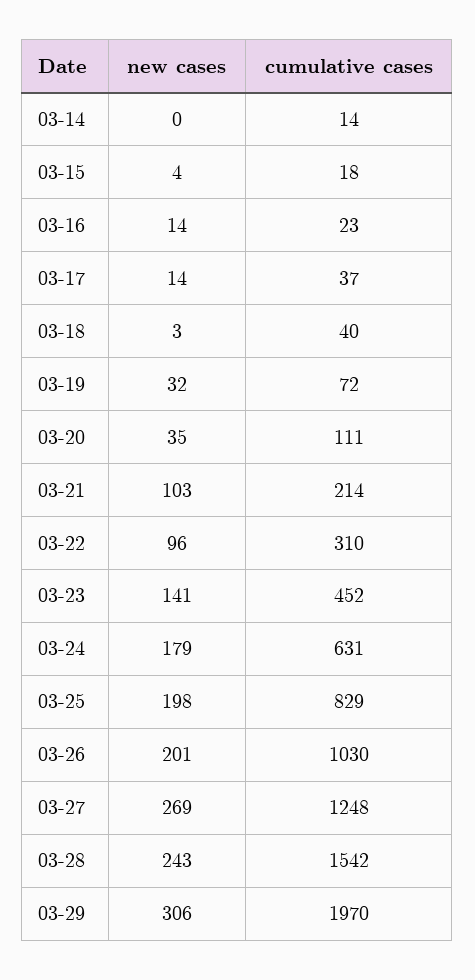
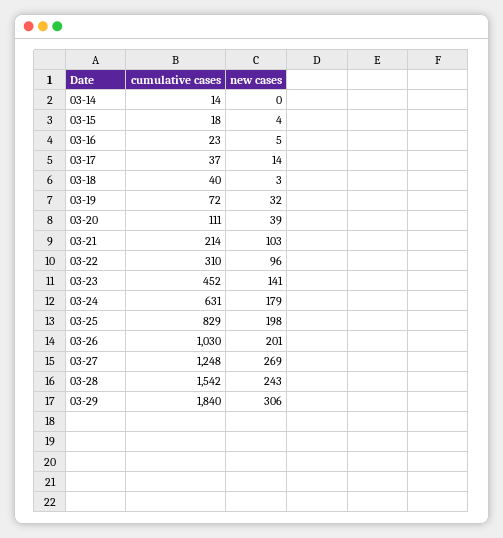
  {
    "new cases": {
      "03-14": 0,
      "03-15": 4,
-     "03-16": 14,
+     "03-16": 5,
      "03-17": 14,
      "03-18": 3,
      "03-19": 32,
-     "03-20": 35,
+     "03-20": 39,
      "03-21": 103,
      "03-22": 96,
      "03-23": 141,
      "03-24": 179,
      "03-25": 198,
      "03-26": 201,
      "03-27": 269,
      "03-28": 243,
      "03-29": 306
    },
    "cumulative cases": {
      "03-14": 14,
      "03-15": 18,
      "03-16": 23,
      "03-17": 37,
      "03-18": 40,
      "03-19": 72,
      "03-20": 111,
      "03-21": 214,
      "03-22": 310,
      "03-23": 452,
      "03-24": 631,
      "03-25": 829,
      "03-26": 1030,
      "03-27": 1248,
      "03-28": 1542,
-     "03-29": 1970
+     "03-29": 1840
    }
  }

